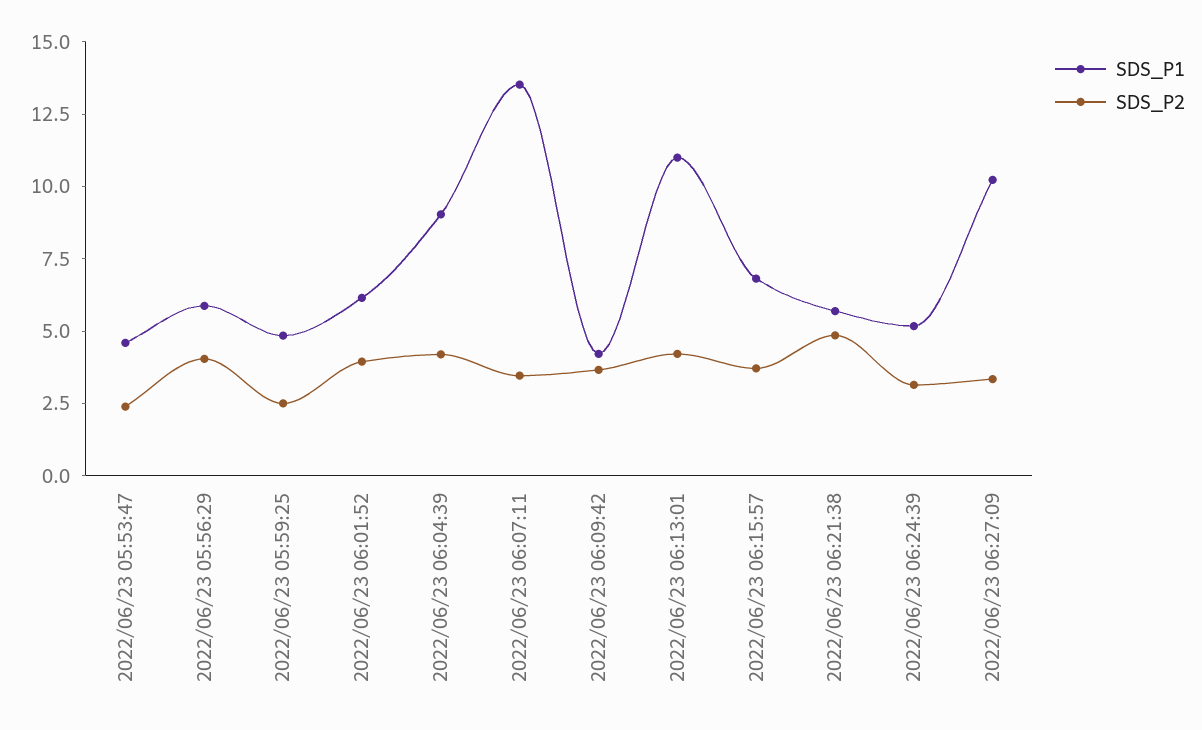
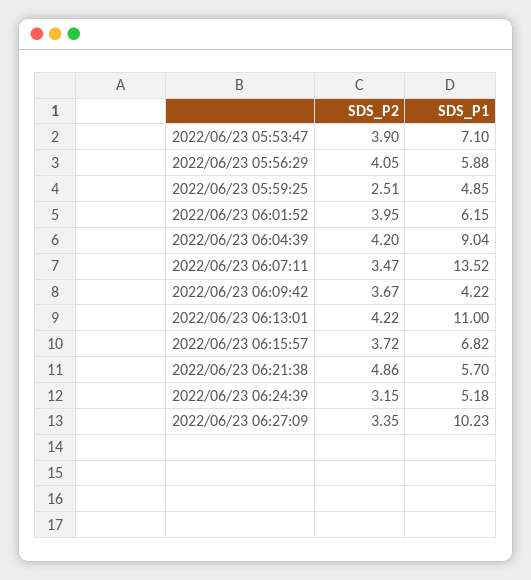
  {
    "SDS_P1": {
-     "2022/06/23 05:53:47": 4.5,
+     "2022/06/23 05:53:47": 7.1,
      "2022/06/23 05:56:29": 5.88,
      "2022/06/23 05:59:25": 4.85,
      "2022/06/23 06:01:52": 6.15,
      "2022/06/23 06:04:39": 9.04,
      "2022/06/23 06:07:11": 13.52,
      "2022/06/23 06:09:42": 4.22,
      "2022/06/23 06:13:01": 11,
      "2022/06/23 06:15:57": 6.82,
      "2022/06/23 06:21:38": 5.7,
      "2022/06/23 06:24:39": 5.18,
      "2022/06/23 06:27:09": 10.23
    },
    "SDS_P2": {
-     "2022/06/23 05:53:47": 2.5,
+     "2022/06/23 05:53:47": 3.9,
      "2022/06/23 05:56:29": 4.05,
      "2022/06/23 05:59:25": 2.51,
      "2022/06/23 06:01:52": 3.95,
      "2022/06/23 06:04:39": 4.2,
      "2022/06/23 06:07:11": 3.47,
      "2022/06/23 06:09:42": 3.67,
      "2022/06/23 06:13:01": 4.22,
      "2022/06/23 06:15:57": 3.72,
      "2022/06/23 06:21:38": 4.86,
      "2022/06/23 06:24:39": 3.15,
      "2022/06/23 06:27:09": 3.35
    }
  }

